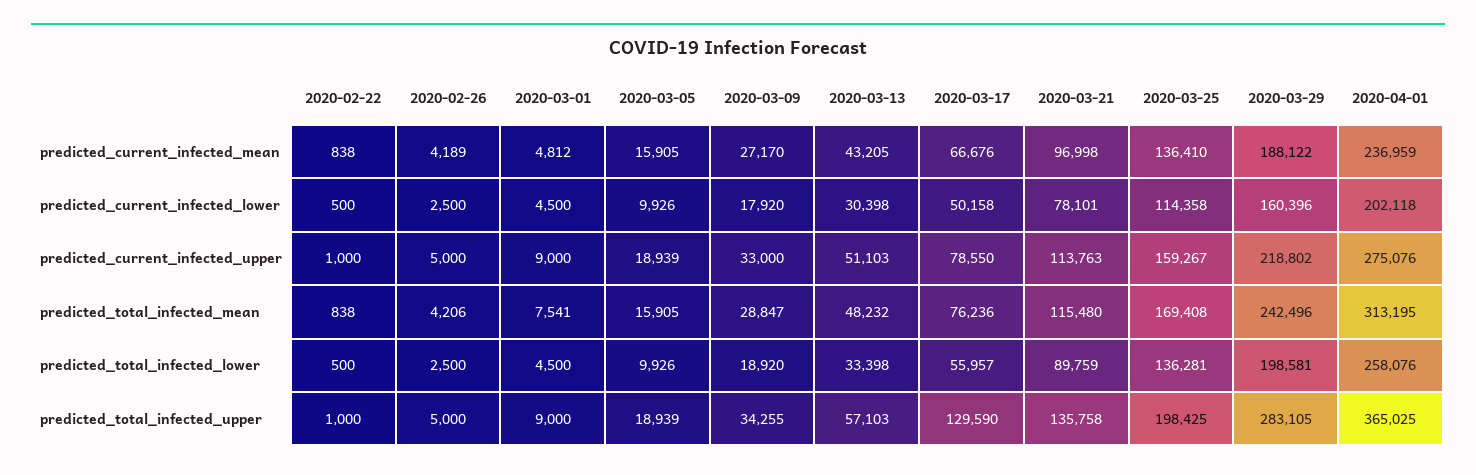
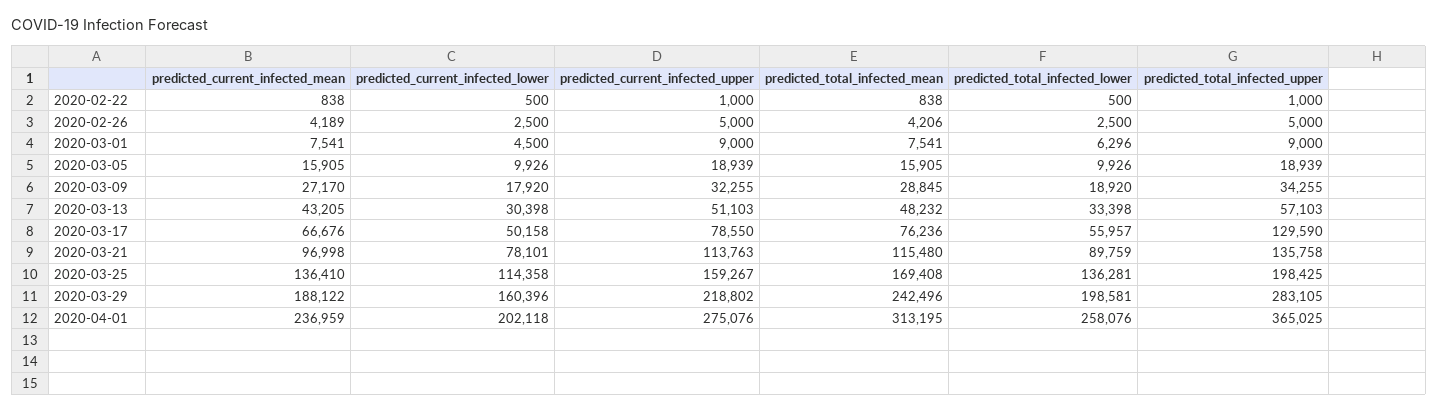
  {
    "2020-02-22": {
      "predicted_current_infected_mean": 838,
      "predicted_current_infected_lower": 500,
      "predicted_current_infected_upper": 1000,
      "predicted_total_infected_mean": 838,
      "predicted_total_infected_lower": 500,
      "predicted_total_infected_upper": 1000
    },
    "2020-02-26": {
      "predicted_current_infected_mean": 4189,
      "predicted_current_infected_lower": 2500,
      "predicted_current_infected_upper": 5000,
      "predicted_total_infected_mean": 4206,
      "predicted_total_infected_lower": 2500,
      "predicted_total_infected_upper": 5000
    },
    "2020-03-01": {
-     "predicted_current_infected_mean": 4812,
+     "predicted_current_infected_mean": 7541,
      "predicted_current_infected_lower": 4500,
      "predicted_current_infected_upper": 9000,
      "predicted_total_infected_mean": 7541,
-     "predicted_total_infected_lower": 4500,
+     "predicted_total_infected_lower": 6296,
      "predicted_total_infected_upper": 9000
    },
    "2020-03-05": {
      "predicted_current_infected_mean": 15905,
      "predicted_current_infected_lower": 9926,
      "predicted_current_infected_upper": 18939,
      "predicted_total_infected_mean": 15905,
      "predicted_total_infected_lower": 9926,
      "predicted_total_infected_upper": 18939
    },
    "2020-03-09": {
      "predicted_current_infected_mean": 27170,
      "predicted_current_infected_lower": 17920,
-     "predicted_current_infected_upper": 33000,
+     "predicted_current_infected_upper": 32255,
-     "predicted_total_infected_mean": 28847,
+     "predicted_total_infected_mean": 28845,
      "predicted_total_infected_lower": 18920,
      "predicted_total_infected_upper": 34255
    },
    "2020-03-13": {
      "predicted_current_infected_mean": 43205,
      "predicted_current_infected_lower": 30398,
      "predicted_current_infected_upper": 51103,
      "predicted_total_infected_mean": 48232,
      "predicted_total_infected_lower": 33398,
      "predicted_total_infected_upper": 57103
    },
    "2020-03-17": {
      "predicted_current_infected_mean": 66676,
      "predicted_current_infected_lower": 50158,
      "predicted_current_infected_upper": 78550,
      "predicted_total_infected_mean": 76236,
      "predicted_total_infected_lower": 55957,
      "predicted_total_infected_upper": 129590
    },
    "2020-03-21": {
      "predicted_current_infected_mean": 96998,
      "predicted_current_infected_lower": 78101,
      "predicted_current_infected_upper": 113763,
      "predicted_total_infected_mean": 115480,
      "predicted_total_infected_lower": 89759,
      "predicted_total_infected_upper": 135758
    },
    "2020-03-25": {
      "predicted_current_infected_mean": 136410,
      "predicted_current_infected_lower": 114358,
      "predicted_current_infected_upper": 159267,
      "predicted_total_infected_mean": 169408,
      "predicted_total_infected_lower": 136281,
      "predicted_total_infected_upper": 198425
    },
    "2020-03-29": {
      "predicted_current_infected_mean": 188122,
      "predicted_current_infected_lower": 160396,
      "predicted_current_infected_upper": 218802,
      "predicted_total_infected_mean": 242496,
      "predicted_total_infected_lower": 198581,
      "predicted_total_infected_upper": 283105
    },
    "2020-04-01": {
      "predicted_current_infected_mean": 236959,
      "predicted_current_infected_lower": 202118,
      "predicted_current_infected_upper": 275076,
      "predicted_total_infected_mean": 313195,
      "predicted_total_infected_lower": 258076,
      "predicted_total_infected_upper": 365025
    }
  }

